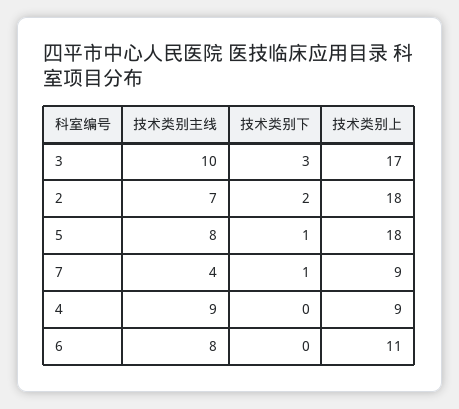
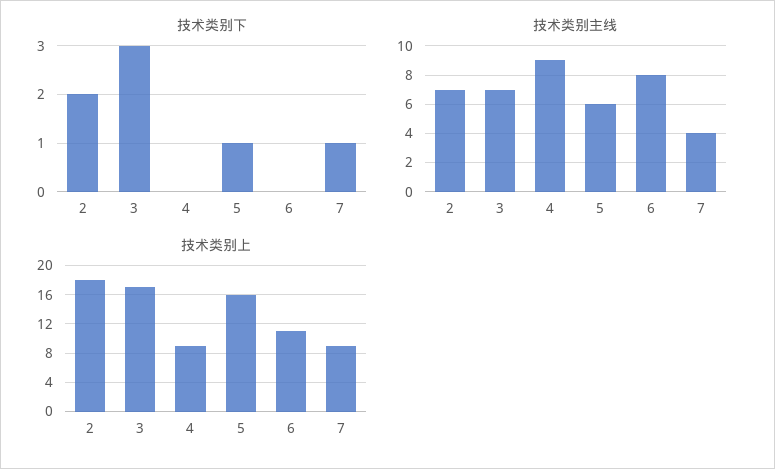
  {
    "技术类别主线": {
-     "3": 10,
+     "3": 7,
      "2": 7,
-     "5": 8,
+     "5": 6,
      "7": 4,
      "4": 9,
      "6": 8
    },
    "技术类别下": {
      "3": 3,
      "2": 2,
      "5": 1,
      "7": 1,
      "4": 0,
      "6": 0
    },
    "技术类别上": {
      "3": 17,
      "2": 18,
-     "5": 18,
+     "5": 16,
      "7": 9,
      "4": 9,
      "6": 11
    }
  }

